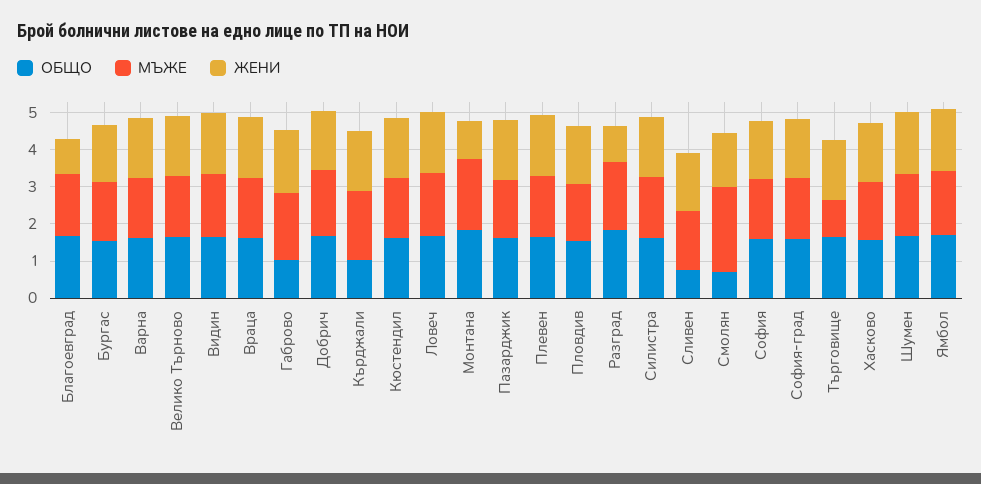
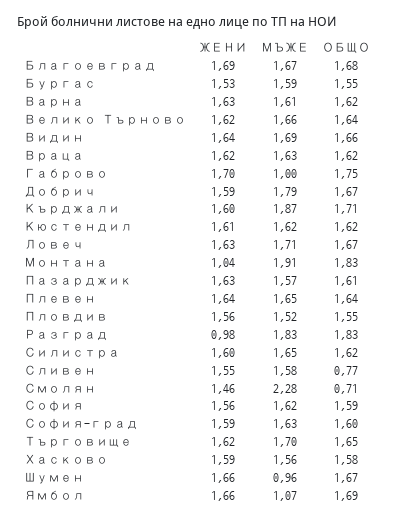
  {
    "ОБЩО": {
      "Благоевград": 1.68,
      "Бургас": 1.55,
      "Варна": 1.62,
      "Велико Търново": 1.64,
      "Видин": 1.66,
      "Враца": 1.62,
-     "Габрово": 1,
+     "Габрово": 1.75,
      "Добрич": 1.67,
-     "Кърджали": 1,
+     "Кърджали": 1.71,
      "Кюстендил": 1.62,
      "Ловеч": 1.67,
      "Монтана": 1.83,
      "Пазарджик": 1.61,
      "Плевен": 1.64,
      "Пловдив": 1.55,
      "Разград": 1.83,
      "Силистра": 1.62,
      "Сливен": 0.77,
      "Смолян": 0.71,
      "София": 1.59,
      "София-град": 1.6,
      "Търговище": 1.65,
      "Хасково": 1.58,
      "Шумен": 1.67,
      "Ямбол": 1.69
    },
    "МЪЖЕ": {
      "Благоевград": 1.67,
      "Бургас": 1.59,
      "Варна": 1.61,
      "Велико Търново": 1.66,
      "Видин": 1.69,
      "Враца": 1.63,
-     "Габрово": 1.75,
+     "Габрово": 1,
      "Добрич": 1.79,
      "Кърджали": 1.87,
      "Кюстендил": 1.62,
      "Ловеч": 1.71,
      "Монтана": 1.91,
      "Пазарджик": 1.57,
      "Плевен": 1.65,
      "Пловдив": 1.52,
      "Разград": 1.83,
      "Силистра": 1.65,
      "Сливен": 1.58,
      "Смолян": 2.28,
      "София": 1.62,
      "София-град": 1.63,
-     "Търговище": 1,
+     "Търговище": 1.7,
      "Хасково": 1.56,
-     "Шумен": 1.75,
+     "Шумен": 0.96,
-     "Ямбол": 1.75
+     "Ямбол": 1.07
    },
    "ЖЕНИ": {
-     "Благоевград": 1,
+     "Благоевград": 1.69,
      "Бургас": 1.53,
      "Варна": 1.63,
      "Велико Търново": 1.62,
      "Видин": 1.64,
      "Враца": 1.62,
      "Габрово": 1.7,
      "Добрич": 1.59,
      "Кърджали": 1.6,
      "Кюстендил": 1.61,
      "Ловеч": 1.63,
      "Монтана": 1.04,
      "Пазарджик": 1.63,
      "Плевен": 1.64,
      "Пловдив": 1.56,
      "Разград": 0.98,
      "Силистра": 1.6,
      "Сливен": 1.55,
      "Смолян": 1.46,
      "София": 1.56,
      "София-град": 1.59,
      "Търговище": 1.62,
      "Хасково": 1.59,
      "Шумен": 1.66,
      "Ямбол": 1.66
    }
  }

